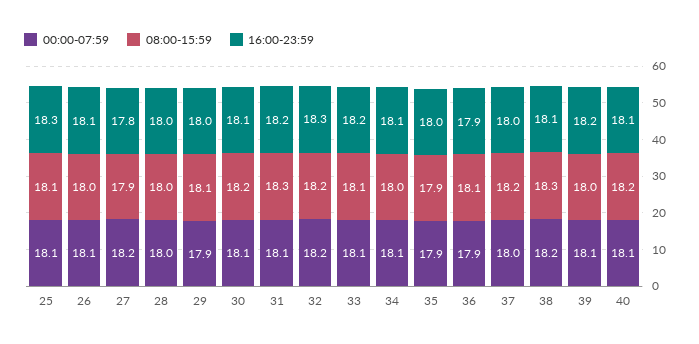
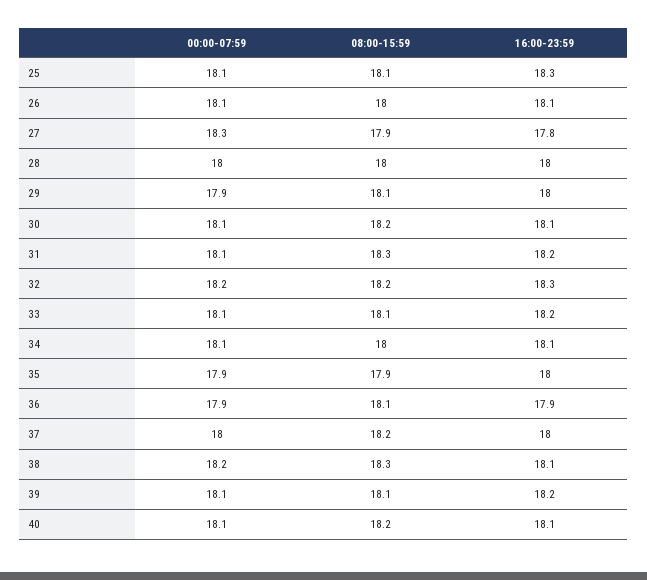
  {
    "00:00-07:59": {
      "25": 18.1,
      "26": 18.1,
-     "27": 18.2,
+     "27": 18.3,
      "28": 18,
      "29": 17.9,
      "30": 18.1,
      "31": 18.1,
      "32": 18.2,
      "33": 18.1,
      "34": 18.1,
      "35": 17.9,
      "36": 17.9,
      "37": 18,
      "38": 18.2,
      "39": 18.1,
      "40": 18.1
    },
    "08:00-15:59": {
      "25": 18.1,
      "26": 18,
      "27": 17.9,
      "28": 18,
      "29": 18.1,
      "30": 18.2,
      "31": 18.3,
      "32": 18.2,
      "33": 18.1,
      "34": 18,
      "35": 17.9,
      "36": 18.1,
      "37": 18.2,
      "38": 18.3,
-     "39": 18,
+     "39": 18.1,
      "40": 18.2
    },
    "16:00-23:59": {
      "25": 18.3,
      "26": 18.1,
      "27": 17.8,
      "28": 18,
      "29": 18,
      "30": 18.1,
      "31": 18.2,
      "32": 18.3,
      "33": 18.2,
      "34": 18.1,
      "35": 18,
      "36": 17.9,
      "37": 18,
      "38": 18.1,
      "39": 18.2,
      "40": 18.1
    }
  }

